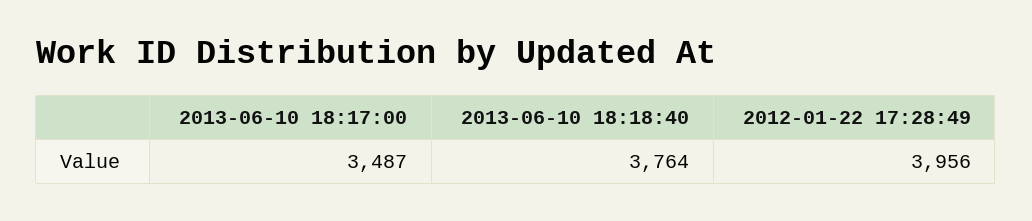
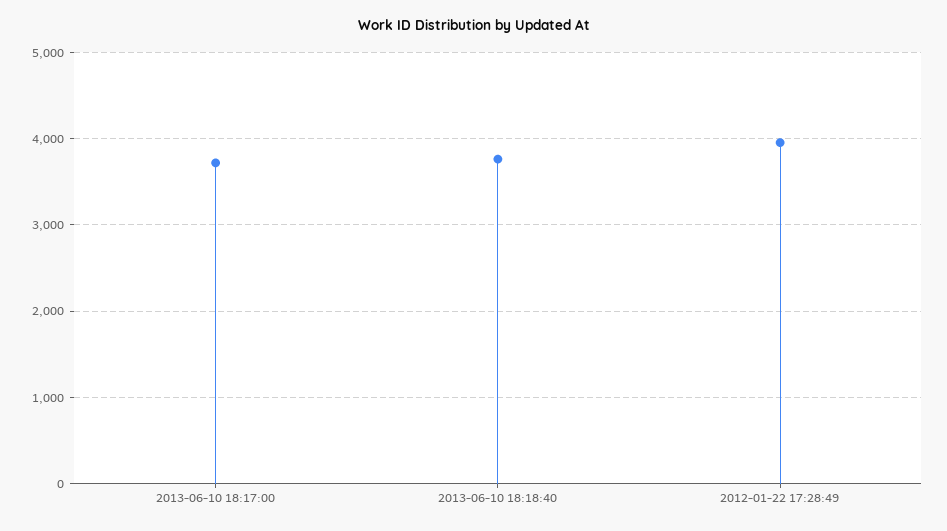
  {
-   "2013-06-10 18:17:00": 3487,
+   "2013-06-10 18:17:00": 3700,
    "2013-06-10 18:18:40": 3764,
    "2012-01-22 17:28:49": 3956
  }

